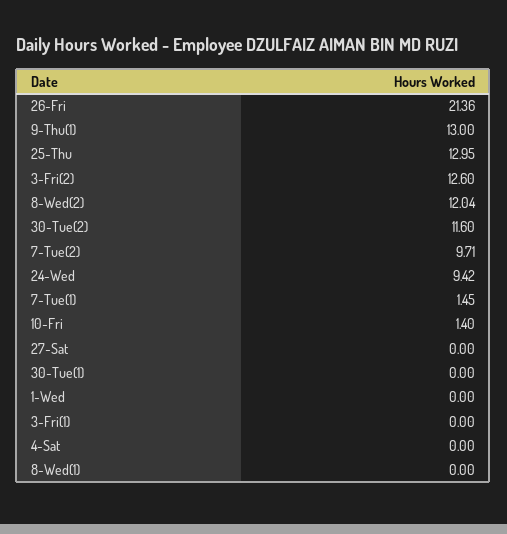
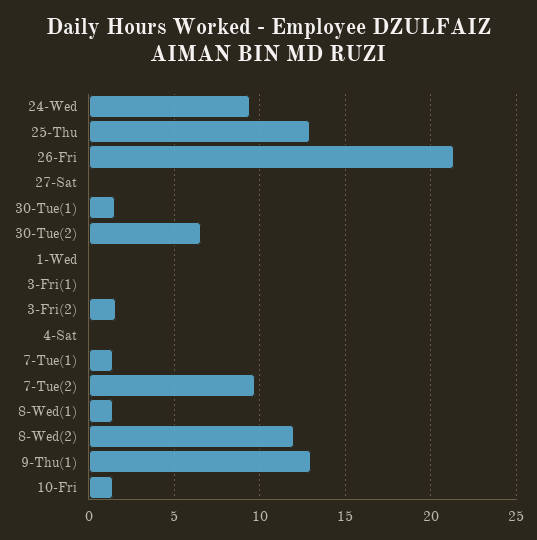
  {
    "26-Fri": 21.36,
    "9-Thu(1)": 13,
    "25-Thu": 12.95,
-   "3-Fri(2)": 12.6,
+   "3-Fri(2)": 1.5,
    "8-Wed(2)": 12.04,
-   "30-Tue(2)": 11.6,
+   "30-Tue(2)": 6.5,
    "7-Tue(2)": 9.71,
    "24-Wed": 9.42,
    "7-Tue(1)": 1.45,
    "10-Fri": 1.4,
    "27-Sat": 0,
-   "30-Tue(1)": 0,
+   "30-Tue(1)": 1.5,
    "1-Wed": 0,
    "3-Fri(1)": 0,
    "4-Sat": 0,
-   "8-Wed(1)": 0
+   "8-Wed(1)": 1.5
  }

